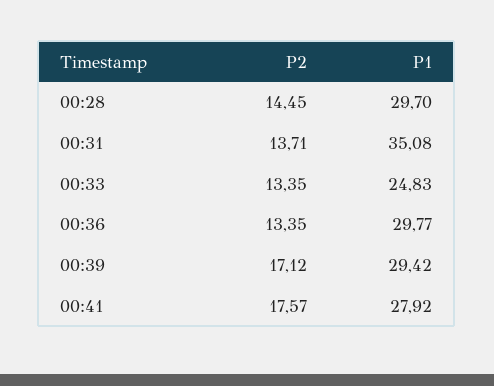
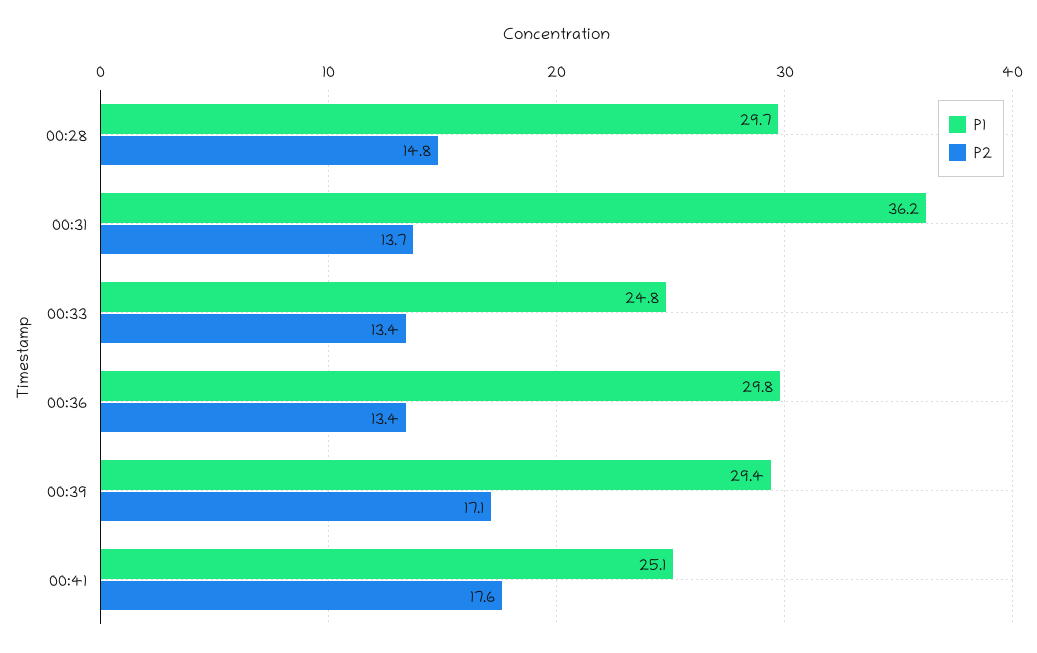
  {
    "P2": {
-     "00:28": 14.45,
+     "00:28": 14.8,
      "00:31": 13.71,
      "00:33": 13.35,
      "00:36": 13.35,
      "00:39": 17.12,
      "00:41": 17.57
    },
    "P1": {
      "00:28": 29.7,
-     "00:31": 35.08,
+     "00:31": 36.2,
      "00:33": 24.83,
      "00:36": 29.77,
      "00:39": 29.42,
-     "00:41": 27.92
+     "00:41": 25.1
    }
  }

